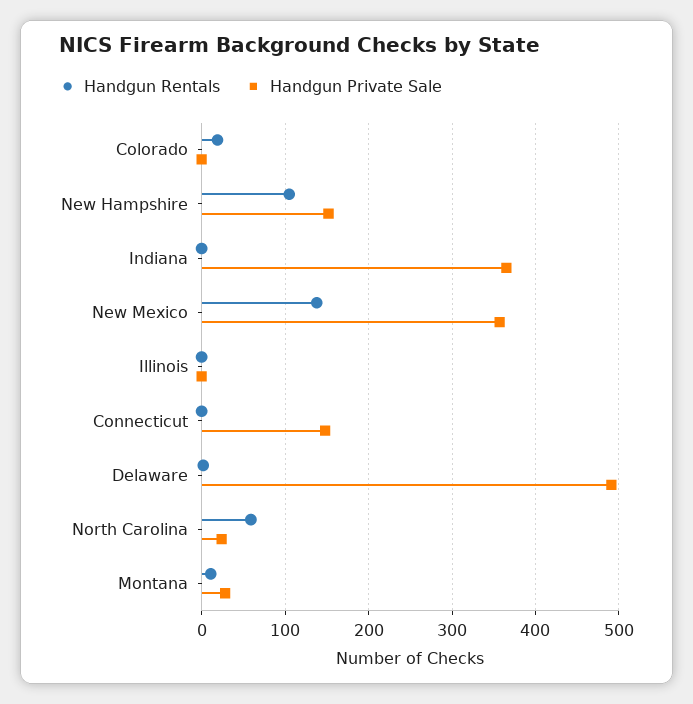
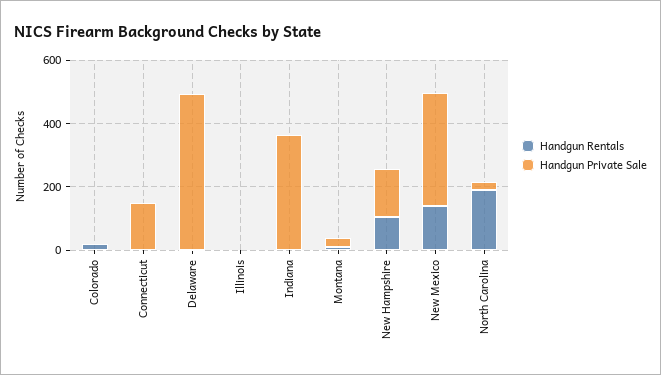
  {
    "Handgun Rentals": {
      "Colorado": 20,
      "New Hampshire": 110,
      "Indiana": 0,
      "New Mexico": 140,
      "Illinois": 0,
      "Connecticut": 0,
      "Delaware": 0,
-     "North Carolina": 60,
+     "North Carolina": 200,
      "Montana": 10
    },
    "Handgun Private Sale": {
      "Colorado": 0,
      "New Hampshire": 150,
      "Indiana": 370,
      "New Mexico": 360,
      "Illinois": 0,
      "Connecticut": 150,
      "Delaware": 490,
      "North Carolina": 20,
      "Montana": 30
    }
  }

